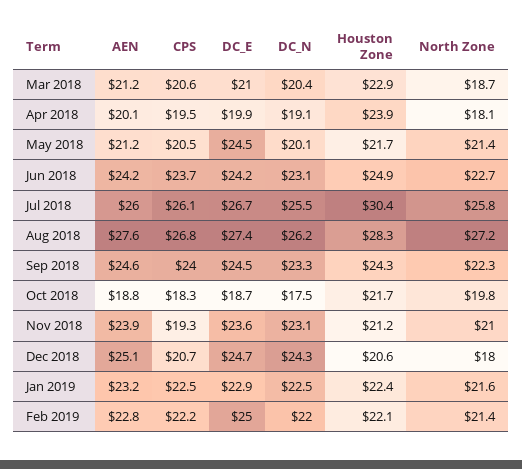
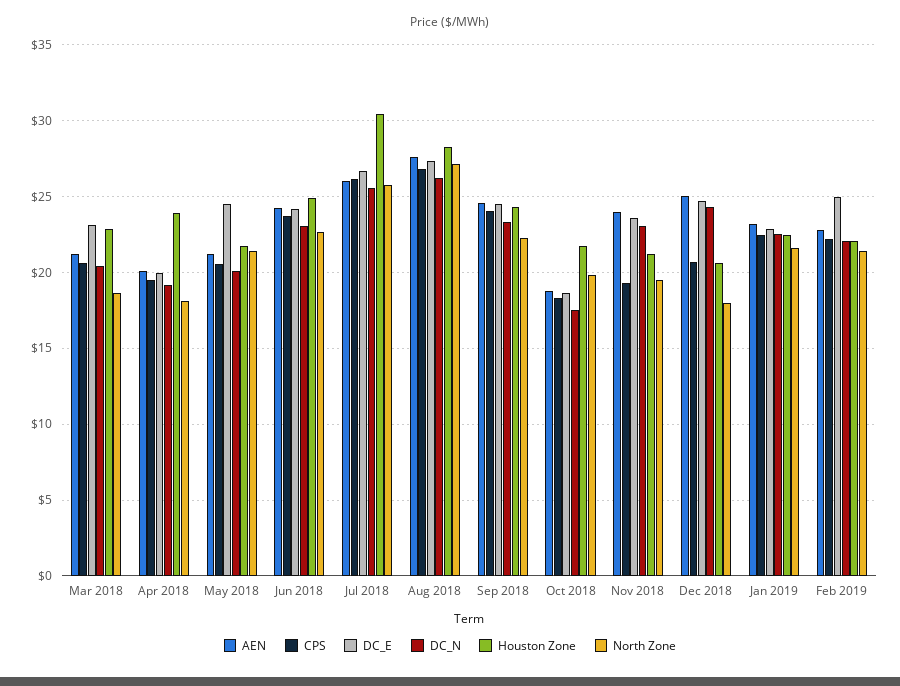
  {
    "AEN": {
      "Mar 2018": 21.2,
      "Apr 2018": 20.1,
      "May 2018": 21.2,
      "Jun 2018": 24.2,
      "Jul 2018": 26,
      "Aug 2018": 27.6,
      "Sep 2018": 24.6,
      "Oct 2018": 18.8,
      "Nov 2018": 23.9,
      "Dec 2018": 25.1,
      "Jan 2019": 23.2,
      "Feb 2019": 22.8
    },
    "CPS": {
      "Mar 2018": 20.6,
      "Apr 2018": 19.5,
      "May 2018": 20.5,
      "Jun 2018": 23.7,
      "Jul 2018": 26.1,
      "Aug 2018": 26.8,
      "Sep 2018": 24,
      "Oct 2018": 18.3,
      "Nov 2018": 19.3,
      "Dec 2018": 20.7,
      "Jan 2019": 22.5,
      "Feb 2019": 22.2
    },
    "DC_E": {
-     "Mar 2018": 21,
+     "Mar 2018": 23,
      "Apr 2018": 19.9,
      "May 2018": 24.5,
      "Jun 2018": 24.2,
      "Jul 2018": 26.7,
      "Aug 2018": 27.4,
      "Sep 2018": 24.5,
      "Oct 2018": 18.7,
      "Nov 2018": 23.6,
      "Dec 2018": 24.7,
      "Jan 2019": 22.9,
      "Feb 2019": 25
    },
    "DC_N": {
      "Mar 2018": 20.4,
      "Apr 2018": 19.1,
      "May 2018": 20.1,
      "Jun 2018": 23.1,
      "Jul 2018": 25.5,
      "Aug 2018": 26.2,
      "Sep 2018": 23.3,
      "Oct 2018": 17.5,
      "Nov 2018": 23.1,
      "Dec 2018": 24.3,
      "Jan 2019": 22.5,
      "Feb 2019": 22
    },
    "Houston Zone": {
      "Mar 2018": 22.9,
      "Apr 2018": 23.9,
      "May 2018": 21.7,
      "Jun 2018": 24.9,
      "Jul 2018": 30.4,
      "Aug 2018": 28.3,
      "Sep 2018": 24.3,
      "Oct 2018": 21.7,
      "Nov 2018": 21.2,
      "Dec 2018": 20.6,
      "Jan 2019": 22.4,
      "Feb 2019": 22.1
    },
    "North Zone": {
      "Mar 2018": 18.7,
      "Apr 2018": 18.1,
      "May 2018": 21.4,
      "Jun 2018": 22.7,
      "Jul 2018": 25.8,
      "Aug 2018": 27.2,
      "Sep 2018": 22.3,
      "Oct 2018": 19.8,
-     "Nov 2018": 21,
+     "Nov 2018": 19.5,
      "Dec 2018": 18,
      "Jan 2019": 21.6,
      "Feb 2019": 21.4
    }
  }

